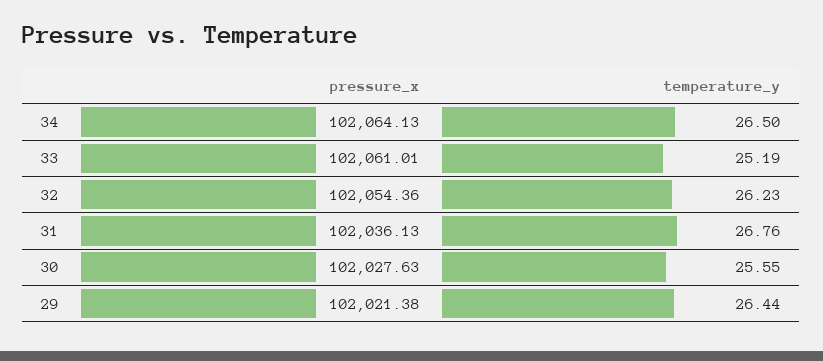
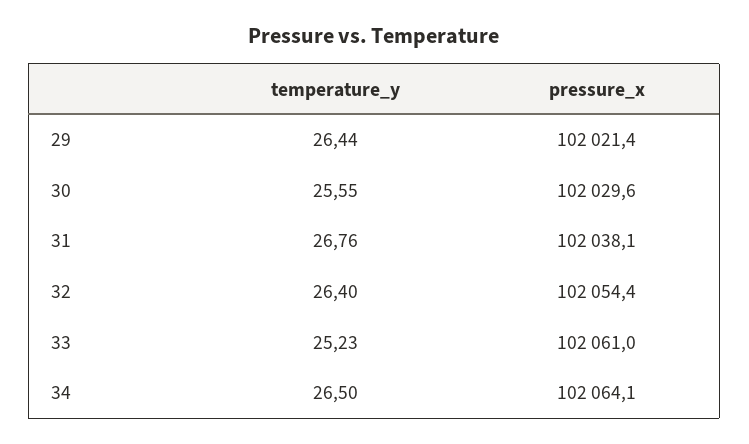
  {
    "pressure_x": {
      "34": 102064.13,
      "33": 102061.01,
      "32": 102054.36,
-     "31": 102036.13,
+     "31": 102038.1,
-     "30": 102027.63,
+     "30": 102029.6,
      "29": 102021.38
    },
    "temperature_y": {
      "34": 26.5,
-     "33": 25.19,
+     "33": 25.23,
-     "32": 26.23,
+     "32": 26.4,
      "31": 26.76,
      "30": 25.55,
      "29": 26.44
    }
  }

